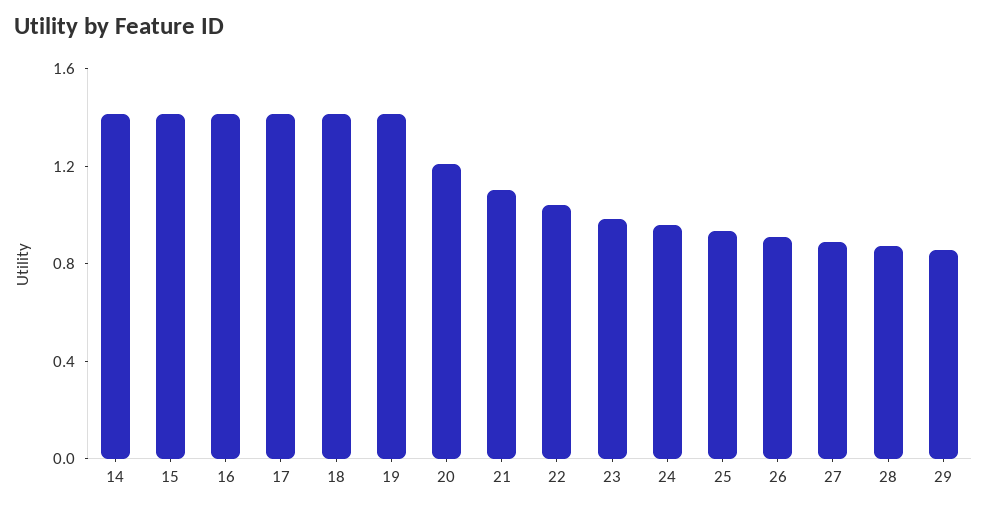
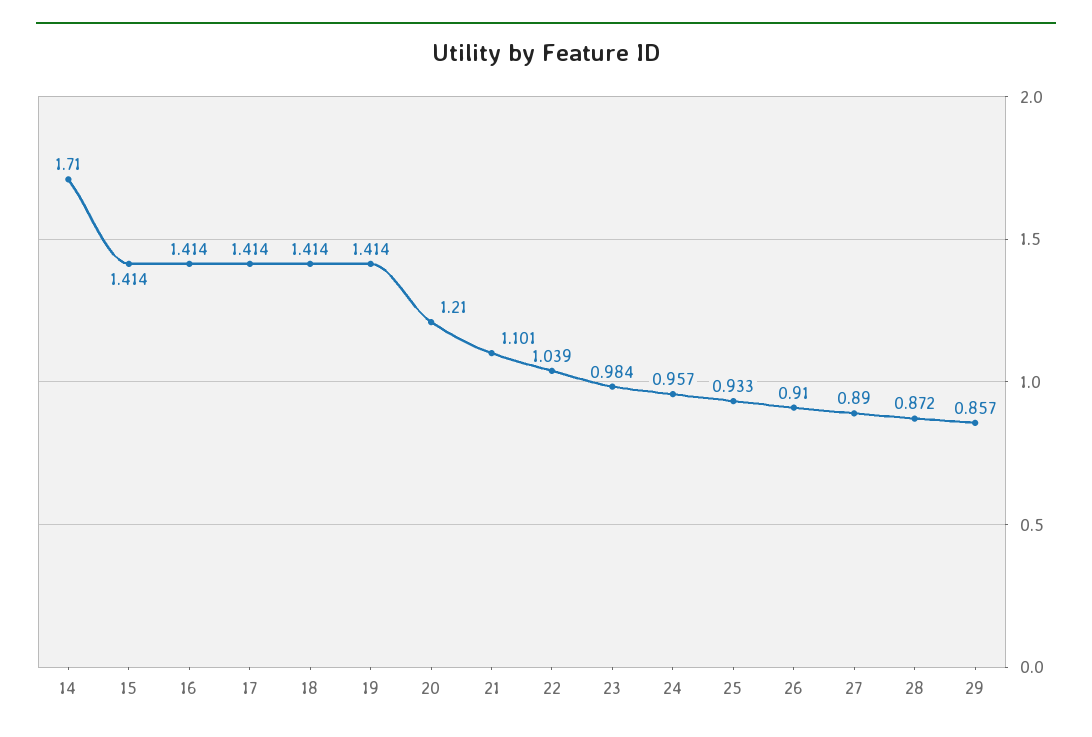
  {
-   "14": 1.4,
+   "14": 1.71,
    "15": 1.414,
    "16": 1.414,
    "17": 1.414,
    "18": 1.414,
    "19": 1.414,
    "20": 1.21,
    "21": 1.101,
    "22": 1.039,
    "23": 0.984,
    "24": 0.957,
    "25": 0.933,
    "26": 0.91,
    "27": 0.89,
    "28": 0.872,
    "29": 0.857
  }

